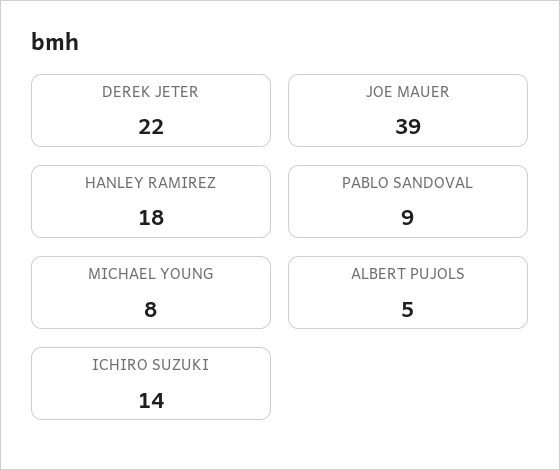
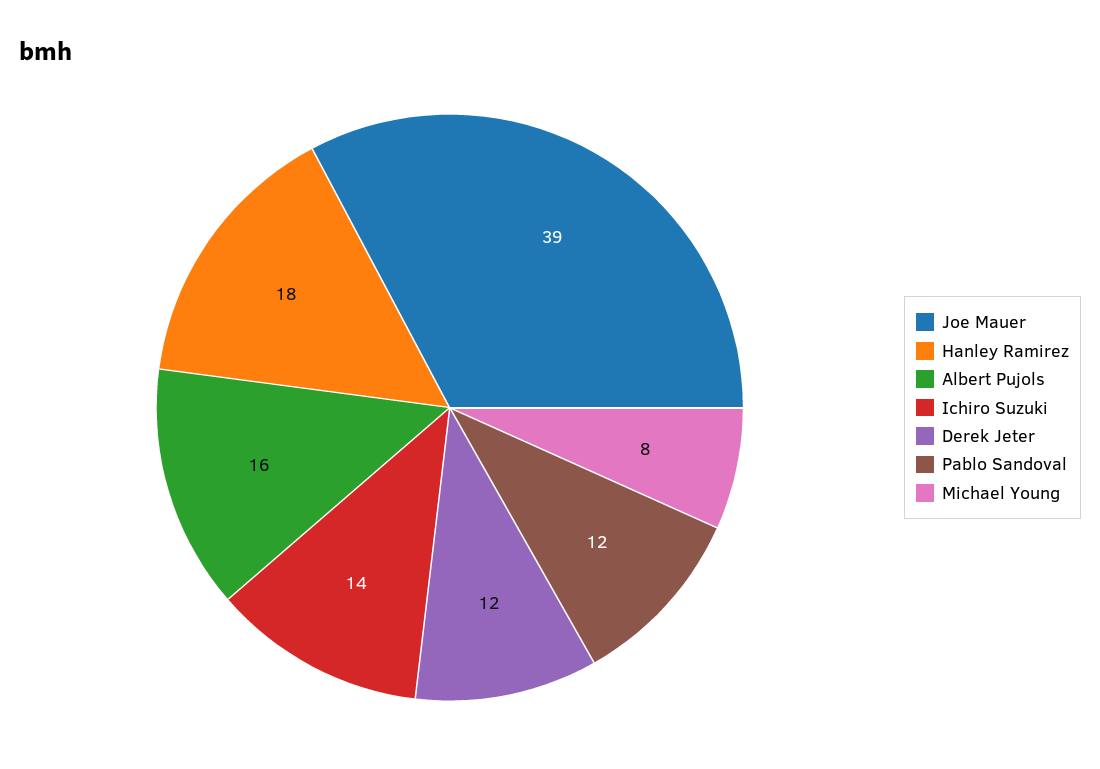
  {
-   "DEREK JETER": 22,
+   "DEREK JETER": 12,
    "JOE MAUER": 39,
    "HANLEY RAMIREZ": 18,
-   "PABLO SANDOVAL": 9,
+   "PABLO SANDOVAL": 12,
    "MICHAEL YOUNG": 8,
-   "ALBERT PUJOLS": 5,
+   "ALBERT PUJOLS": 16,
    "ICHIRO SUZUKI": 14
  }

